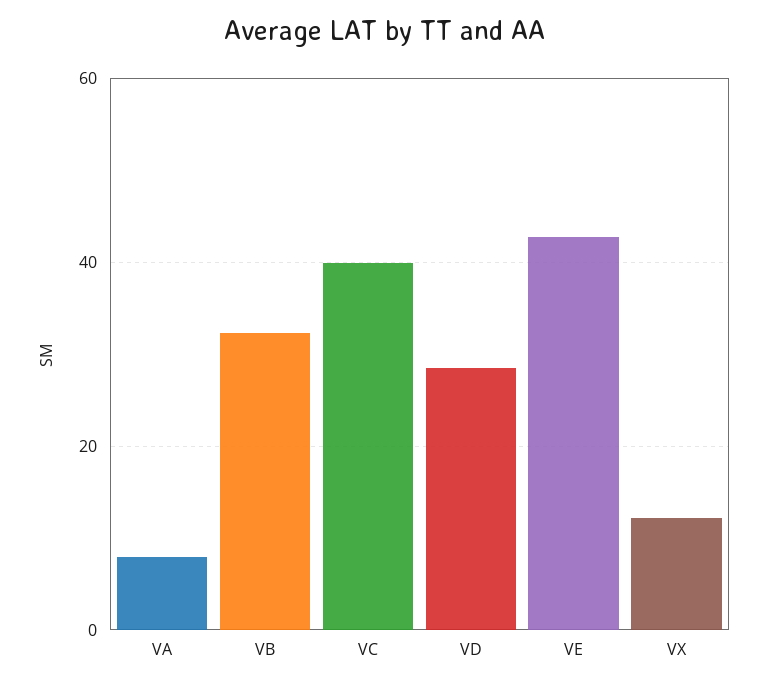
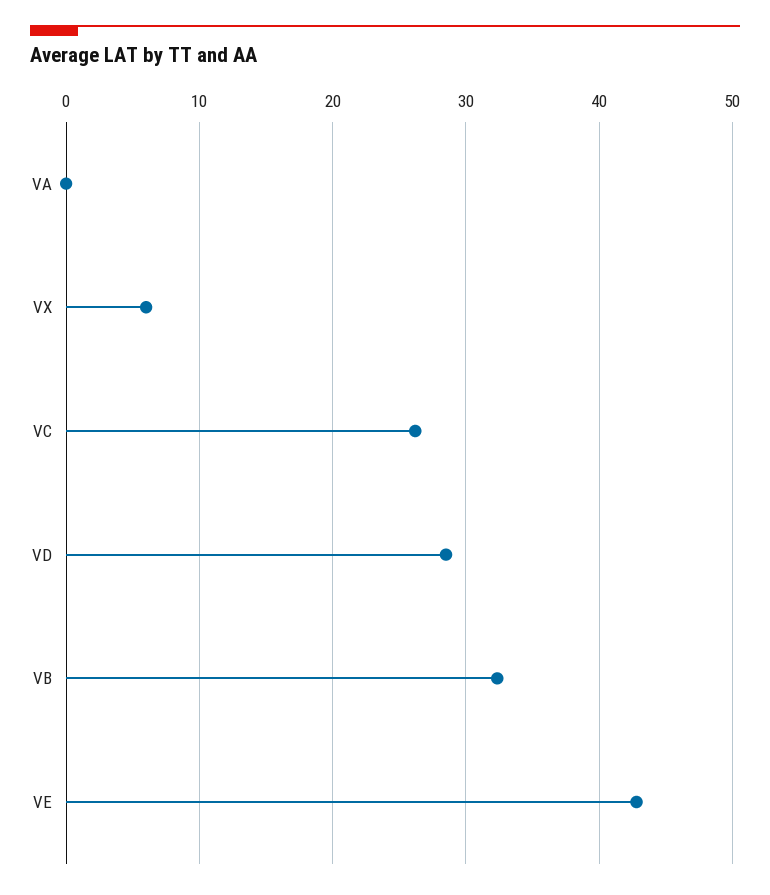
  {
-   "VA": 8,
+   "VA": 0,
    "VB": 32,
-   "VC": 40,
+   "VC": 26,
    "VD": 29,
    "VE": 43,
-   "VX": 12
+   "VX": 6
  }

